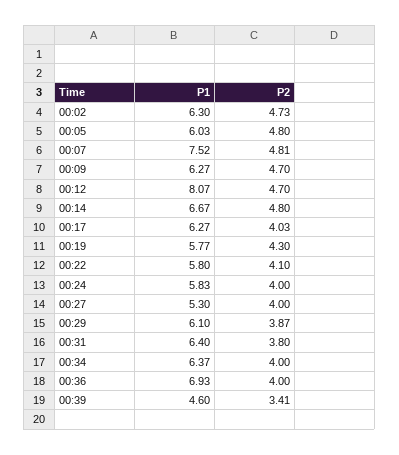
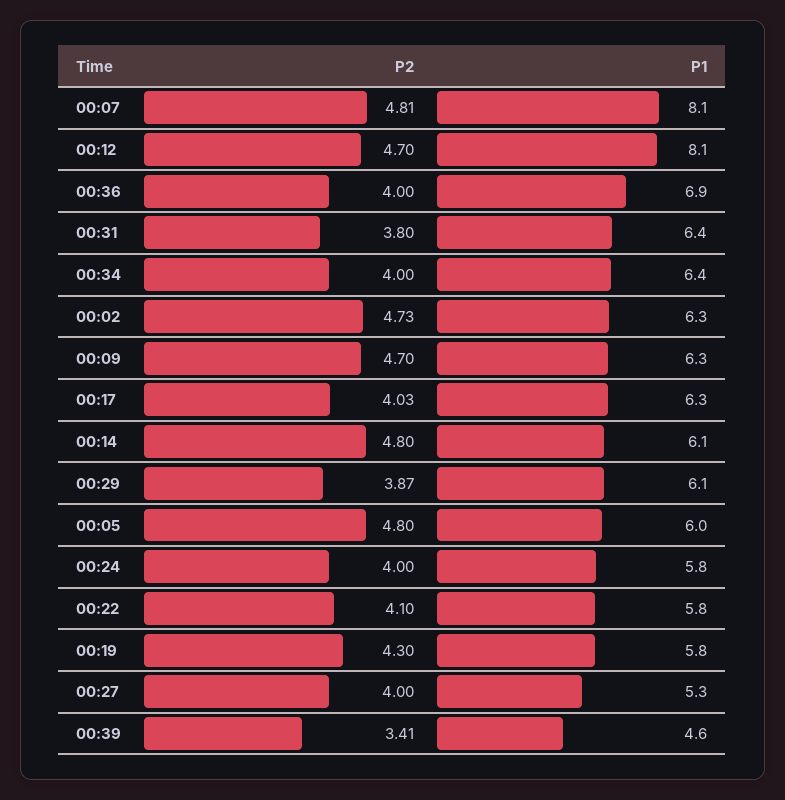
  {
    "P1": {
      "00:02": 6.3,
      "00:05": 6.03,
-     "00:07": 7.52,
+     "00:07": 8.1,
      "00:09": 6.27,
      "00:12": 8.07,
-     "00:14": 6.67,
+     "00:14": 6.1,
      "00:17": 6.27,
      "00:19": 5.77,
      "00:22": 5.8,
      "00:24": 5.83,
      "00:27": 5.3,
      "00:29": 6.1,
      "00:31": 6.4,
      "00:34": 6.37,
      "00:36": 6.93,
      "00:39": 4.6
    },
    "P2": {
      "00:02": 4.73,
      "00:05": 4.8,
      "00:07": 4.81,
      "00:09": 4.7,
      "00:12": 4.7,
      "00:14": 4.8,
      "00:17": 4.03,
      "00:19": 4.3,
      "00:22": 4.1,
      "00:24": 4,
      "00:27": 4,
      "00:29": 3.87,
      "00:31": 3.8,
      "00:34": 4,
      "00:36": 4,
      "00:39": 3.41
    }
  }

